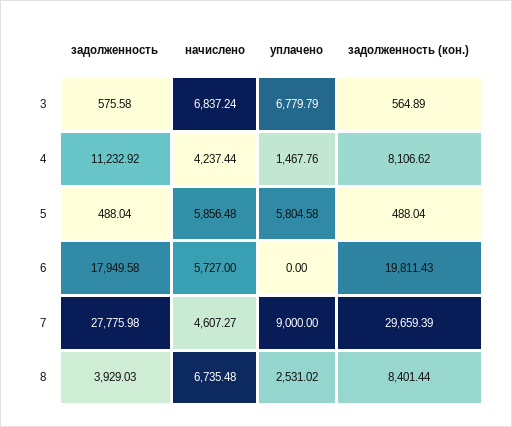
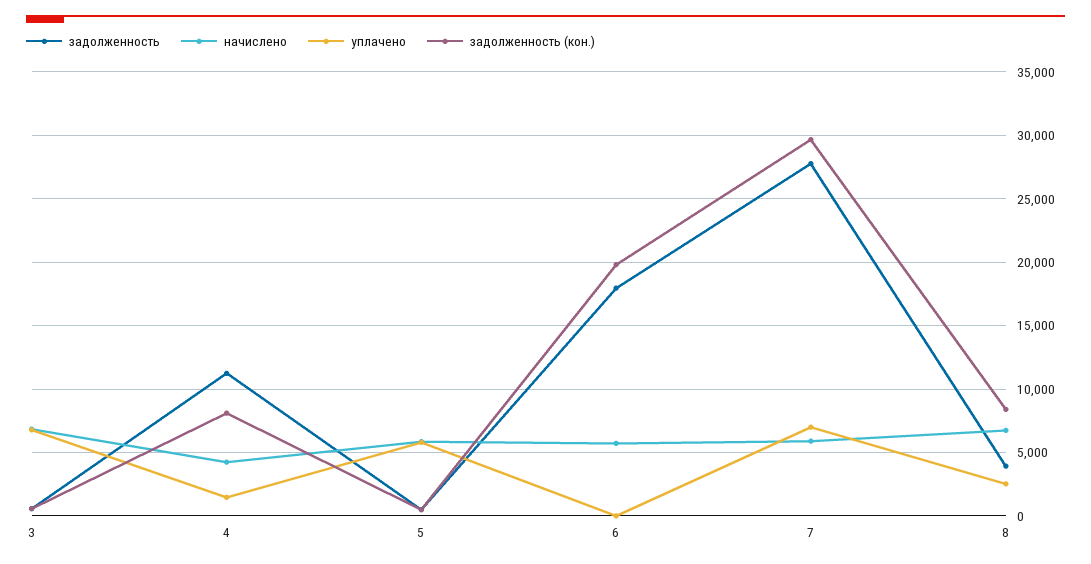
  {
    "задолженность": {
      "3": 575.58,
      "4": 11232.92,
      "5": 488.04,
      "6": 17949.58,
      "7": 27775.98,
      "8": 3929.03
    },
    "начислено": {
      "3": 6837.24,
      "4": 4237.44,
      "5": 5856.48,
      "6": 5727,
-     "7": 4607.27,
+     "7": 6000,
      "8": 6735.48
    },
    "уплачено": {
      "3": 6779.79,
      "4": 1467.76,
      "5": 5804.58,
      "6": 0,
-     "7": 9000,
+     "7": 7000,
      "8": 2531.02
    },
    "задолженность (кон.)": {
      "3": 564.89,
      "4": 8106.62,
      "5": 488.04,
      "6": 19811.43,
      "7": 29659.39,
      "8": 8401.44
    }
  }

